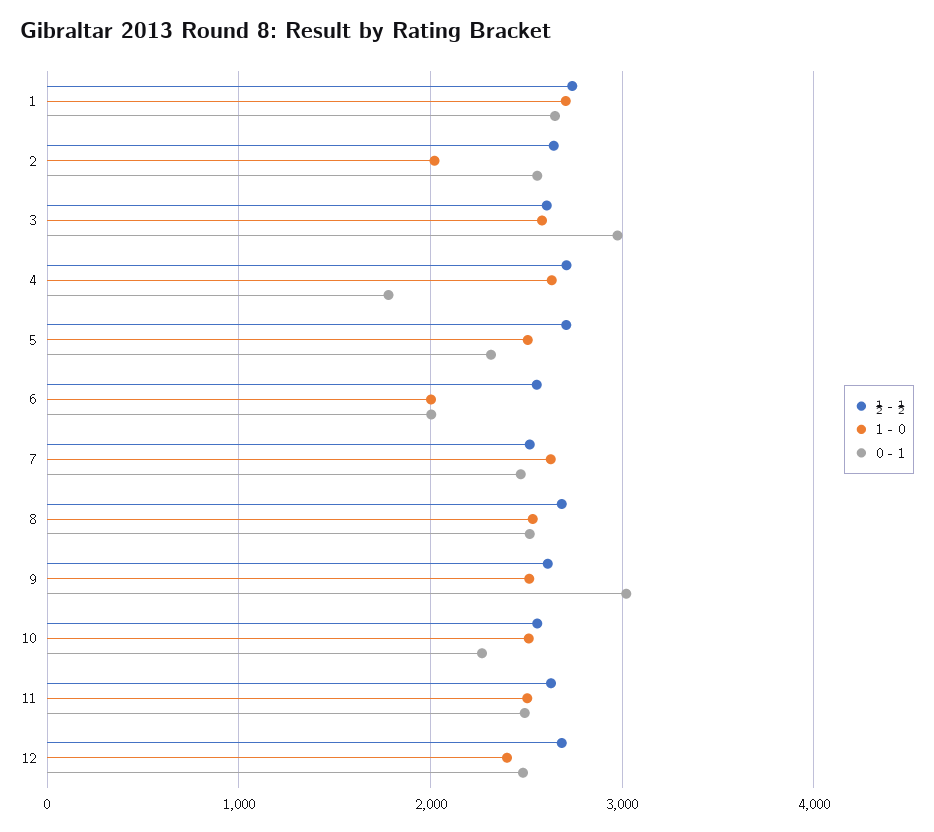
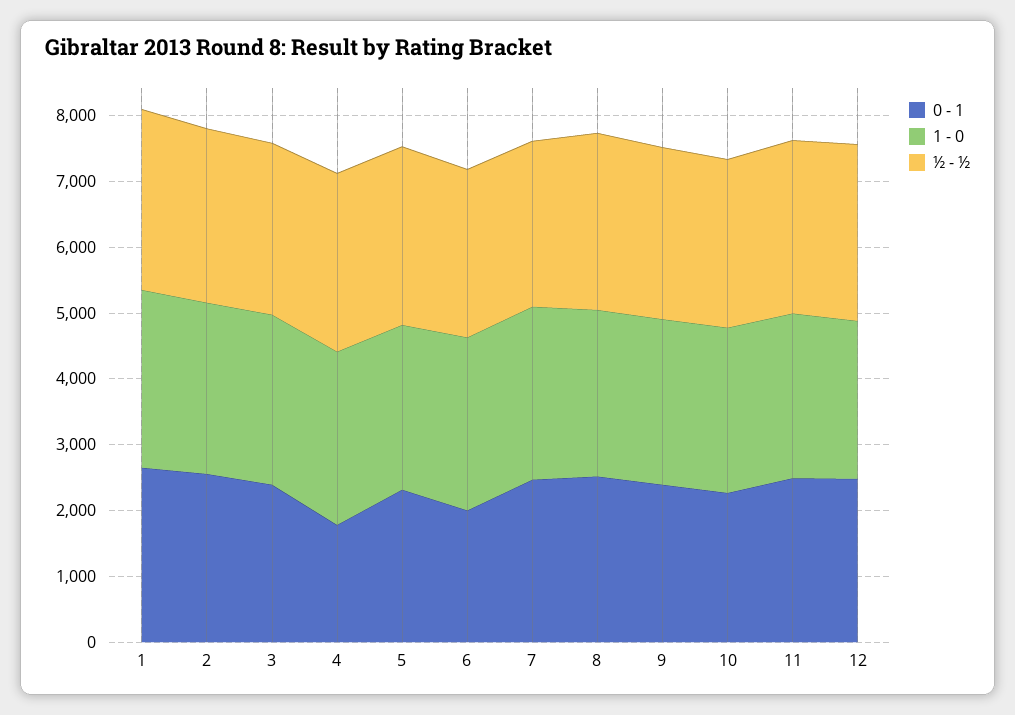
  {
    "½ - ½": {
      "1": 2700,
      "2": 2600,
      "3": 2600,
      "4": 2700,
      "5": 2700,
      "6": 2600,
      "7": 2500,
      "8": 2700,
      "9": 2600,
      "10": 2600,
      "11": 2600,
      "12": 2700
    },
    "1 - 0": {
      "1": 2700,
-     "2": 2000,
+     "2": 2600,
      "3": 2600,
      "4": 2600,
      "5": 2500,
-     "6": 2000,
+     "6": 2600,
      "7": 2600,
      "8": 2500,
      "9": 2500,
      "10": 2500,
      "11": 2500,
      "12": 2400
    },
    "0 - 1": {
      "1": 2700,
      "2": 2600,
-     "3": 3000,
+     "3": 2400,
      "4": 1800,
      "5": 2300,
      "6": 2000,
      "7": 2500,
      "8": 2500,
-     "9": 3000,
+     "9": 2400,
      "10": 2300,
      "11": 2500,
      "12": 2500
    }
  }

